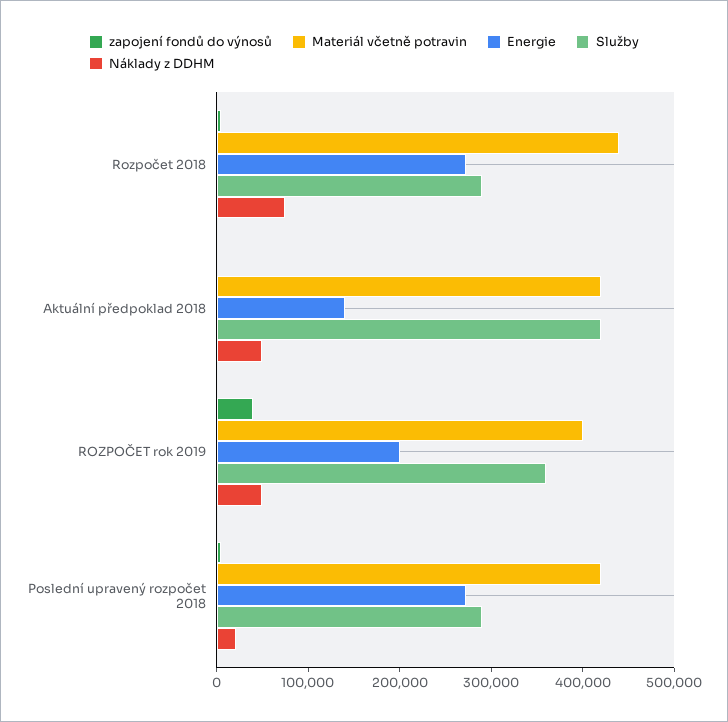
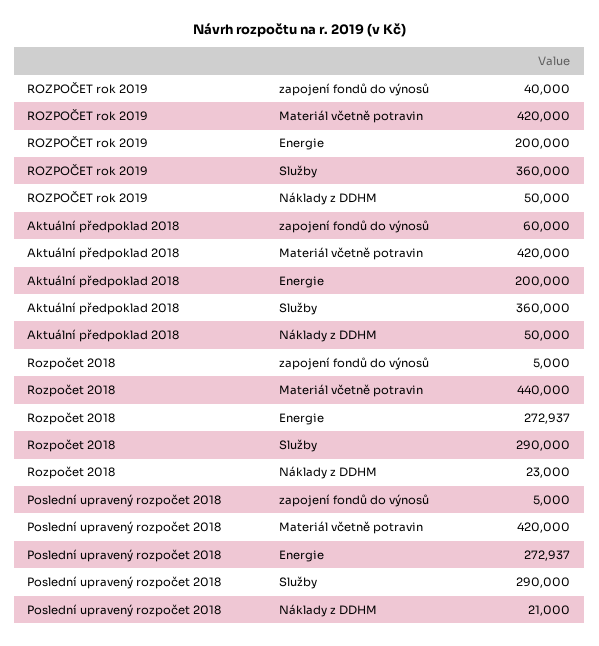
  {
    "zapojení fondů do výnosů": {
      "Rozpočet 2018": 5000,
-     "Aktuální předpoklad 2018": 0,
+     "Aktuální předpoklad 2018": 60000,
      "ROZPOČET rok 2019": 40000,
      "Poslední upravený rozpočet 2018": 5000
    },
    "Materiál včetně potravin": {
      "Rozpočet 2018": 440000,
      "Aktuální předpoklad 2018": 420000,
-     "ROZPOČET rok 2019": 400000,
+     "ROZPOČET rok 2019": 420000,
      "Poslední upravený rozpočet 2018": 420000
    },
    "Energie": {
      "Rozpočet 2018": 272937,
-     "Aktuální předpoklad 2018": 140000,
+     "Aktuální předpoklad 2018": 200000,
      "ROZPOČET rok 2019": 200000,
      "Poslední upravený rozpočet 2018": 272937
    },
    "Služby": {
      "Rozpočet 2018": 290000,
-     "Aktuální předpoklad 2018": 420000,
+     "Aktuální předpoklad 2018": 360000,
      "ROZPOČET rok 2019": 360000,
      "Poslední upravený rozpočet 2018": 290000
    },
    "Náklady z DDHM": {
-     "Rozpočet 2018": 80000,
+     "Rozpočet 2018": 23000,
      "Aktuální předpoklad 2018": 50000,
      "ROZPOČET rok 2019": 50000,
      "Poslední upravený rozpočet 2018": 21000
    }
  }

